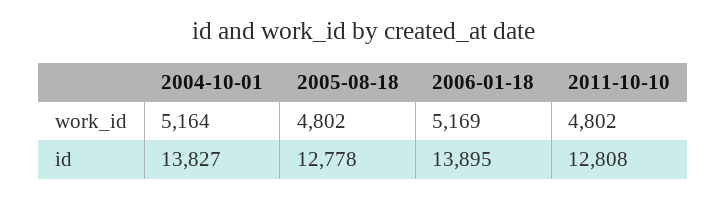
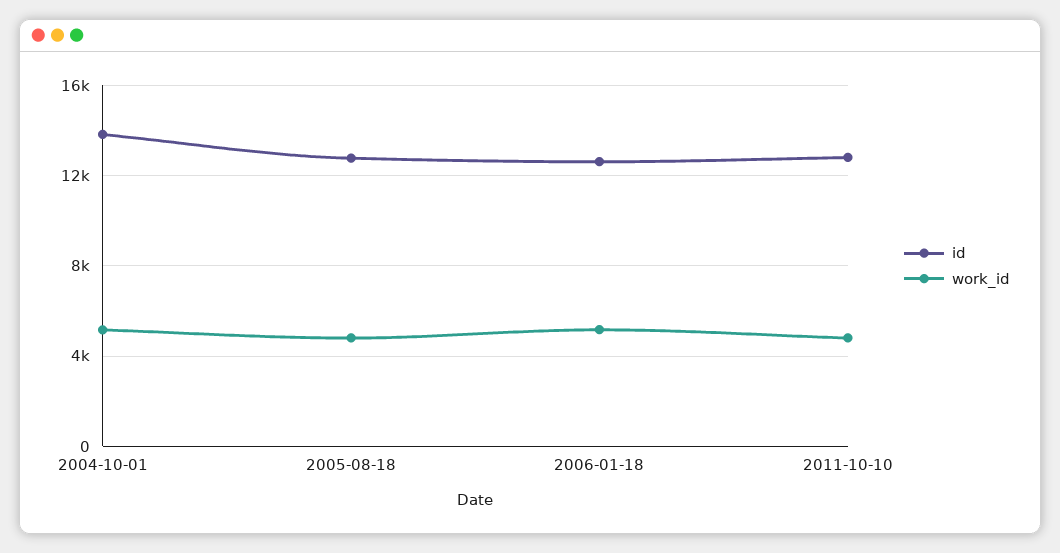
  {
    "work_id": {
      "2004-10-01": 5164,
      "2005-08-18": 4802,
      "2006-01-18": 5169,
      "2011-10-10": 4802
    },
    "id": {
      "2004-10-01": 13827,
      "2005-08-18": 12778,
-     "2006-01-18": 13895,
+     "2006-01-18": 12500,
      "2011-10-10": 12808
    }
  }

